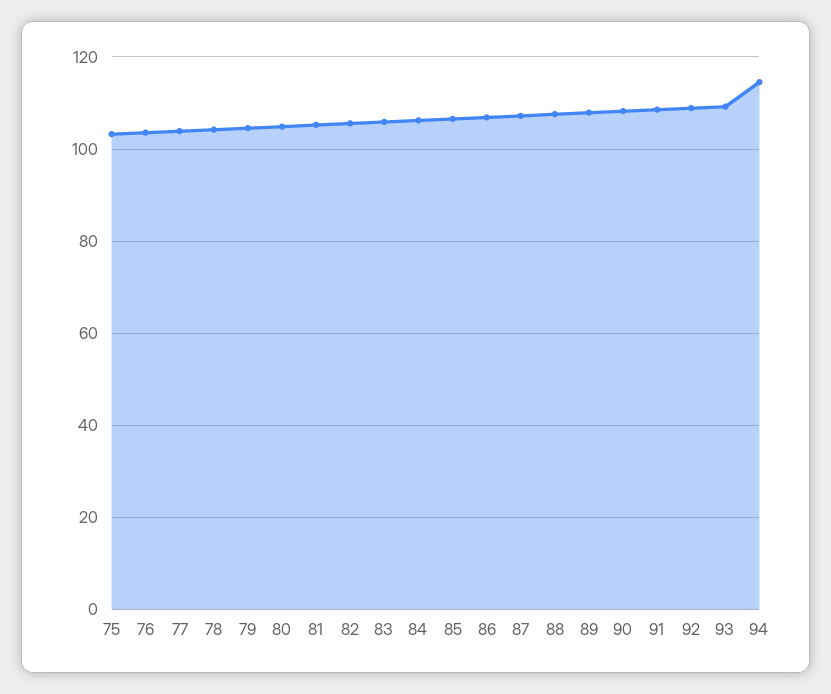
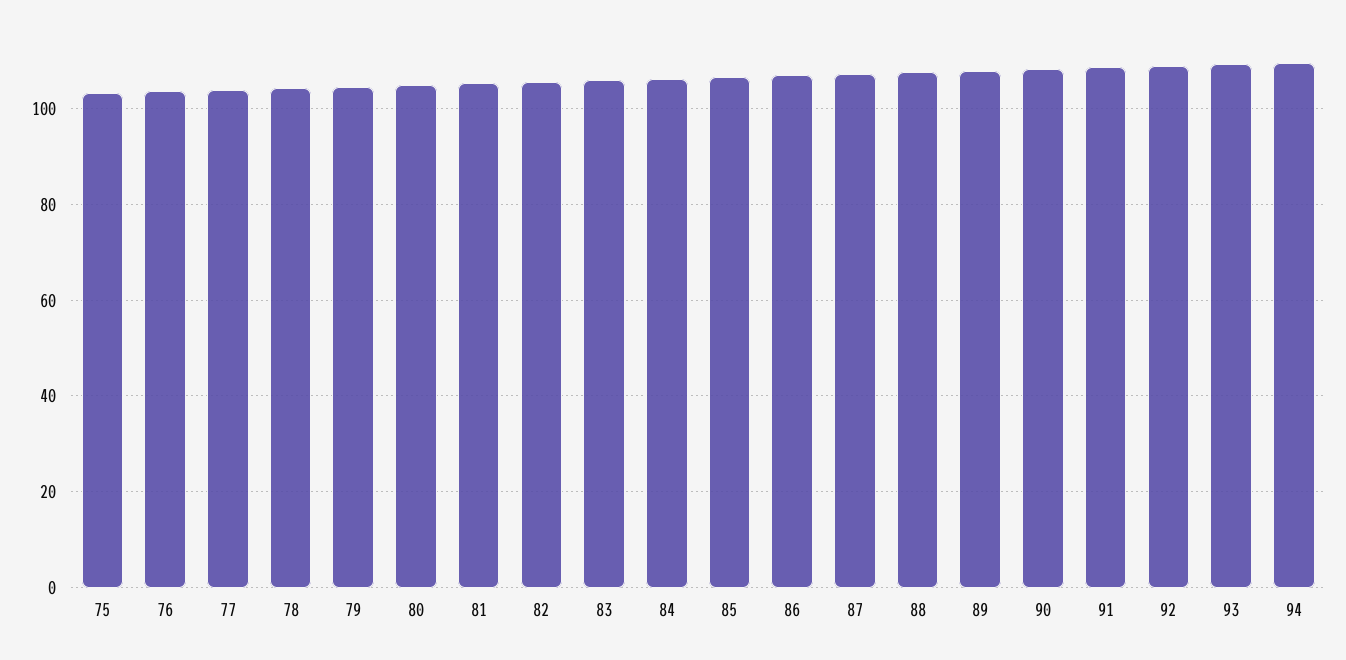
  {
    "75": 104,
    "76": 104,
    "77": 104,
    "78": 104,
    "79": 104,
    "80": 104,
    "81": 106,
    "82": 106,
    "83": 106,
    "84": 106,
    "85": 106,
    "86": 106,
    "87": 108,
    "88": 108,
    "89": 108,
    "90": 108,
    "91": 108,
    "92": 108,
    "93": 110,
-   "94": 114
+   "94": 110
  }

